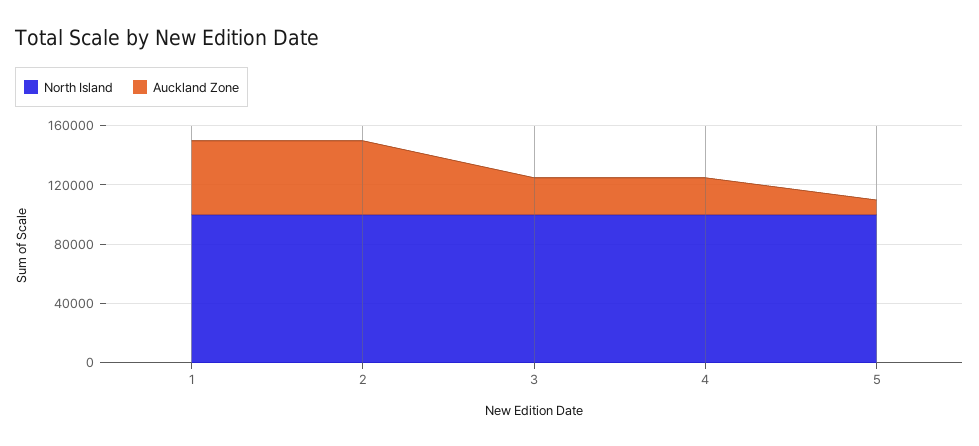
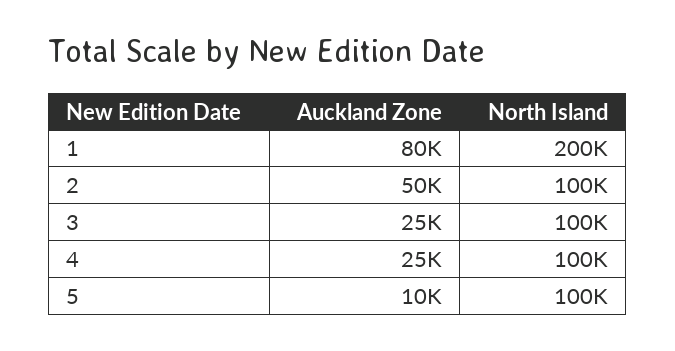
  {
    "North Island": {
-     "1": 100000,
+     "1": 200000,
      "2": 100000,
      "3": 100000,
      "4": 100000,
      "5": 100000
    },
    "Auckland Zone": {
-     "1": 50000,
+     "1": 80000,
      "2": 50000,
      "3": 25000,
      "4": 25000,
      "5": 10000
    }
  }

